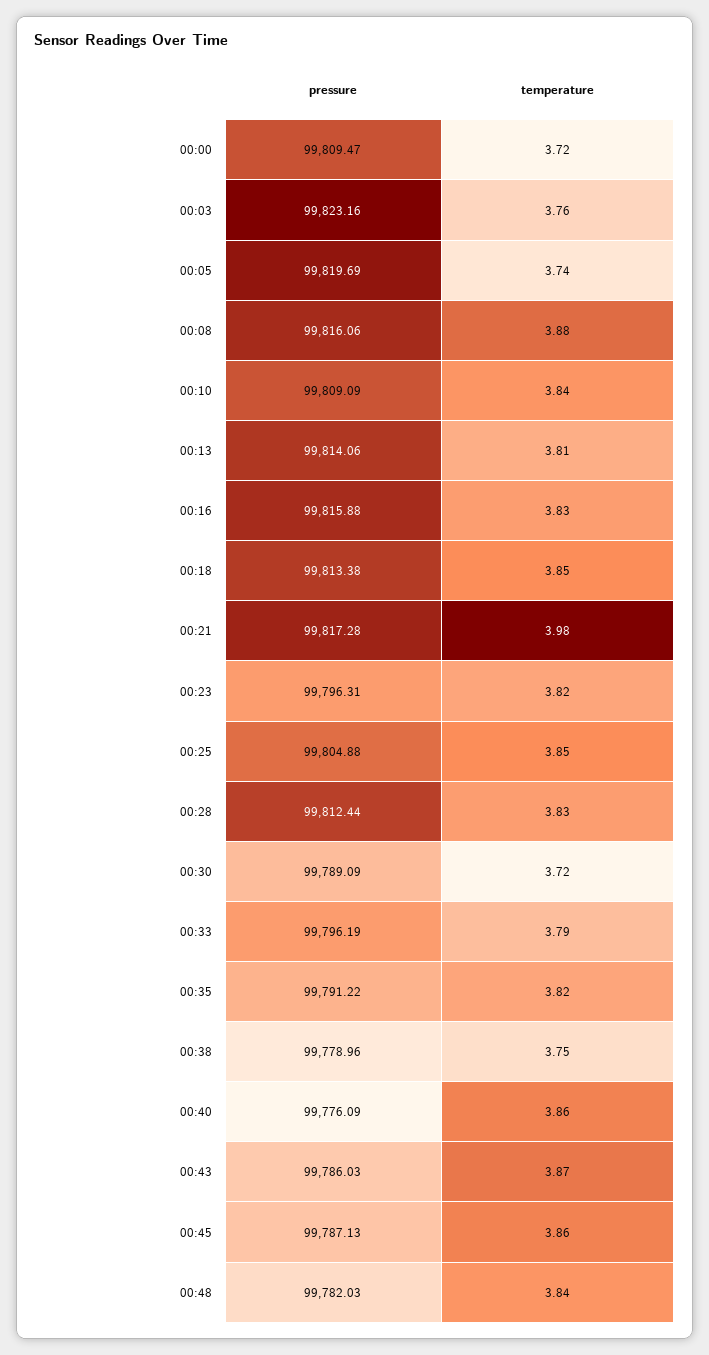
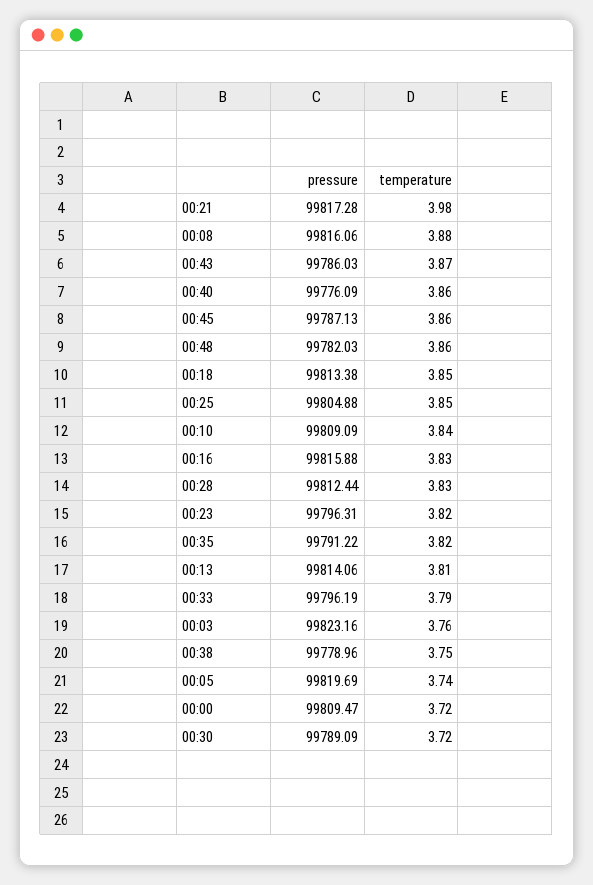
  {
    "pressure": {
      "00:00": 99809.47,
      "00:03": 99823.16,
      "00:05": 99819.69,
      "00:08": 99816.06,
      "00:10": 99809.09,
      "00:13": 99814.06,
      "00:16": 99815.88,
      "00:18": 99813.38,
      "00:21": 99817.28,
      "00:23": 99796.31,
      "00:25": 99804.88,
      "00:28": 99812.44,
      "00:30": 99789.09,
      "00:33": 99796.19,
      "00:35": 99791.22,
      "00:38": 99778.96,
      "00:40": 99776.09,
      "00:43": 99786.03,
      "00:45": 99787.13,
      "00:48": 99782.03
    },
    "temperature": {
      "00:00": 3.72,
      "00:03": 3.76,
      "00:05": 3.74,
      "00:08": 3.88,
      "00:10": 3.84,
      "00:13": 3.81,
      "00:16": 3.83,
      "00:18": 3.85,
      "00:21": 3.98,
      "00:23": 3.82,
      "00:25": 3.85,
      "00:28": 3.83,
      "00:30": 3.72,
      "00:33": 3.79,
      "00:35": 3.82,
      "00:38": 3.75,
      "00:40": 3.86,
      "00:43": 3.87,
      "00:45": 3.86,
-     "00:48": 3.84
+     "00:48": 3.86
    }
  }

